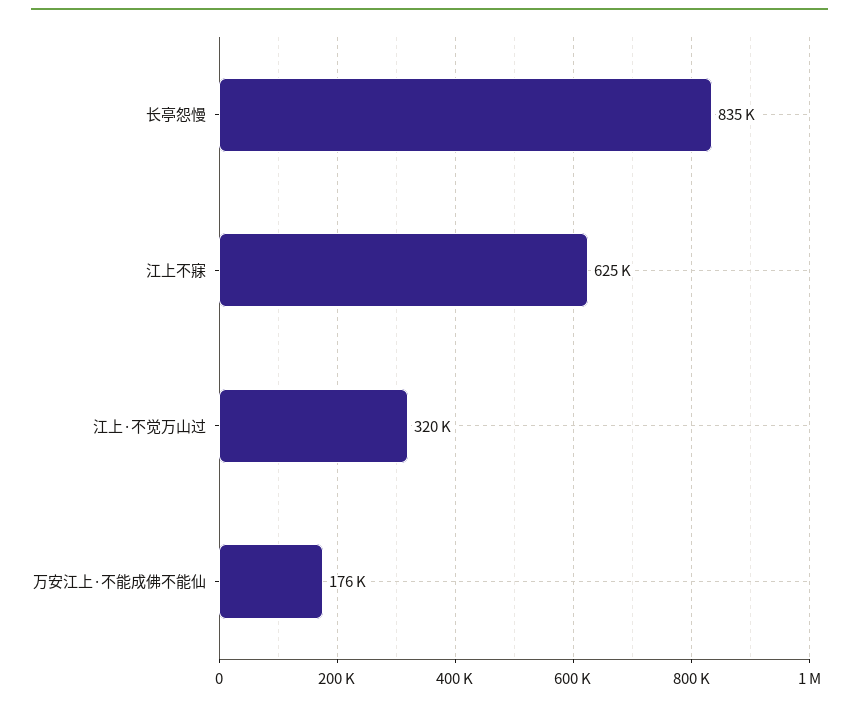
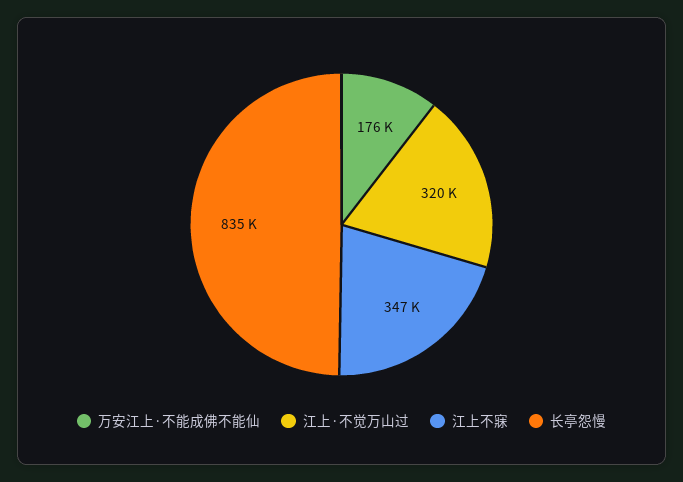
  {
    "长亭怨慢": 835000,
-   "江上不寐": 625000,
+   "江上不寐": 347000,
    "江上·不觉万山过": 320000,
    "万安江上·不能成佛不能仙": 176000
  }

